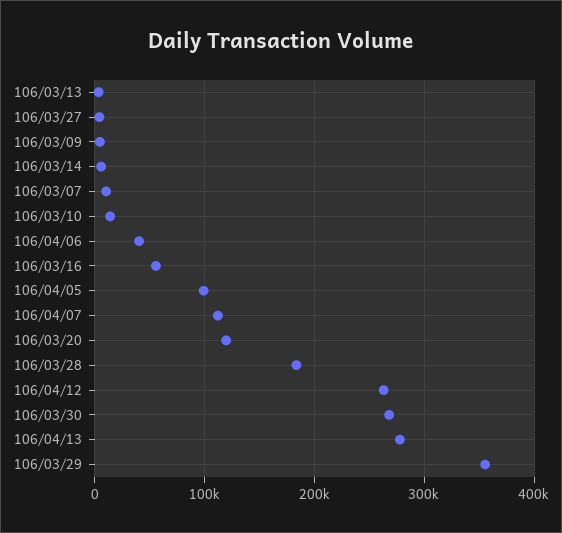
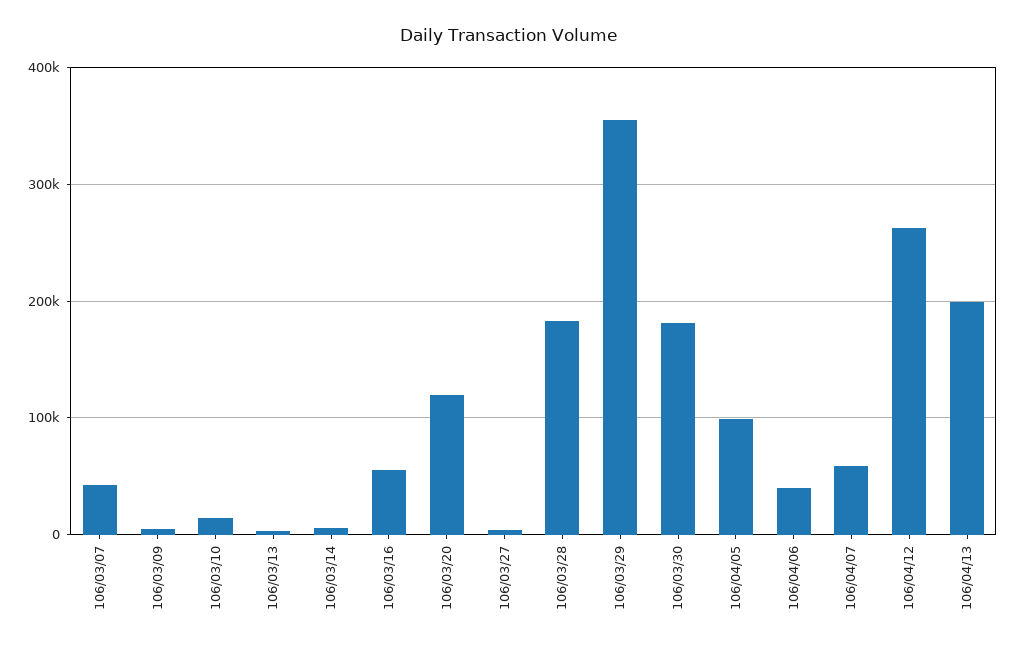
  {
    "106/03/13": 0,
    "106/03/27": 0,
    "106/03/09": 0,
    "106/03/14": 10000,
-   "106/03/07": 10000,
+   "106/03/07": 40000,
    "106/03/10": 10000,
    "106/04/06": 40000,
    "106/03/16": 60000,
    "106/04/05": 100000,
-   "106/04/07": 110000,
+   "106/04/07": 60000,
    "106/03/20": 120000,
    "106/03/28": 180000,
    "106/04/12": 260000,
-   "106/03/30": 270000,
+   "106/03/30": 180000,
-   "106/04/13": 280000,
+   "106/04/13": 200000,
    "106/03/29": 360000
  }

